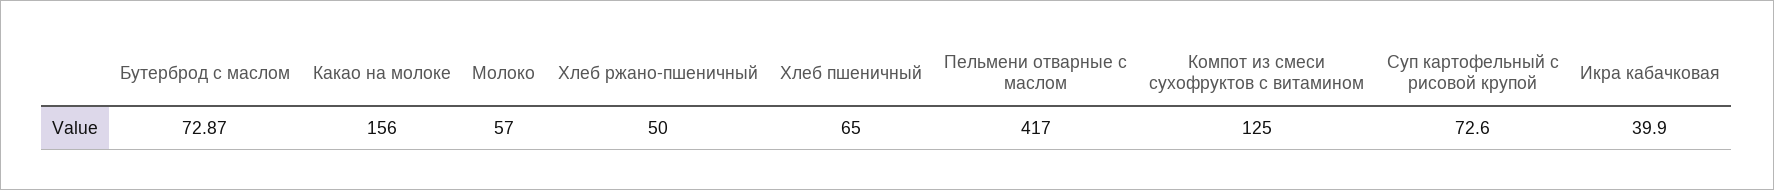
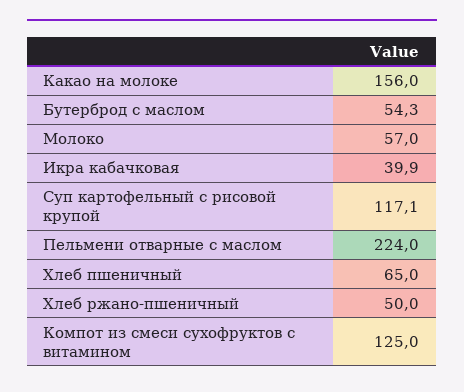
  {
-   "Бутерброд с маслом": 72.87,
+   "Бутерброд с маслом": 54.3,
    "Какао на молоке": 156,
    "Молоко": 57,
    "Хлеб ржано-пшеничный": 50,
    "Хлеб пшеничный": 65,
-   "Пельмени отварные с маслом": 417,
+   "Пельмени отварные с маслом": 224,
    "Компот из смеси сухофруктов с витамином": 125,
-   "Суп картофельный с рисовой крупой": 72.6,
+   "Суп картофельный с рисовой крупой": 117.1,
    "Икра кабачковая": 39.9
  }

